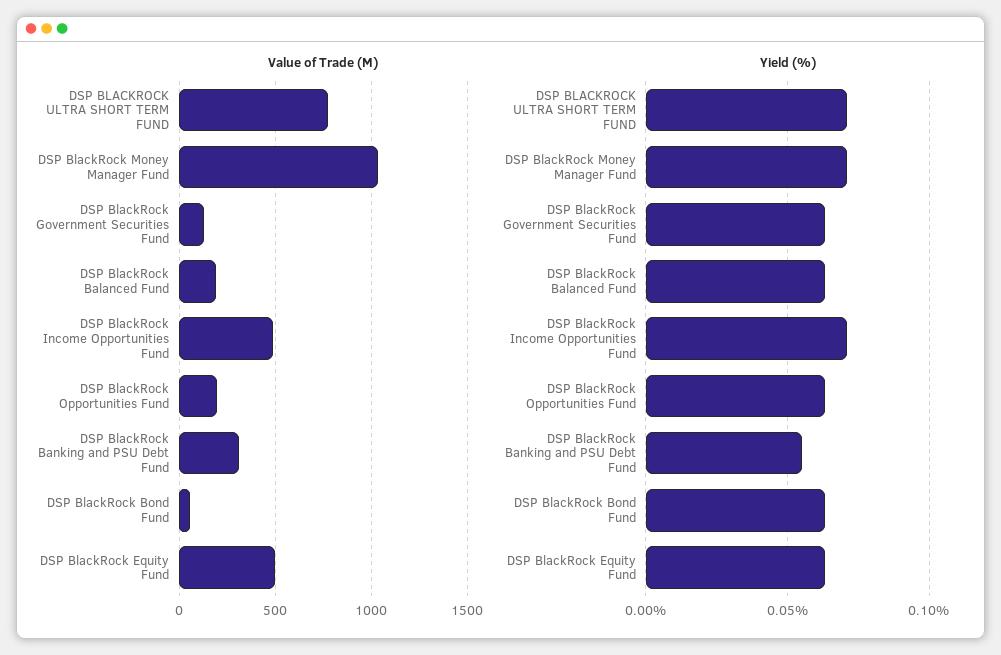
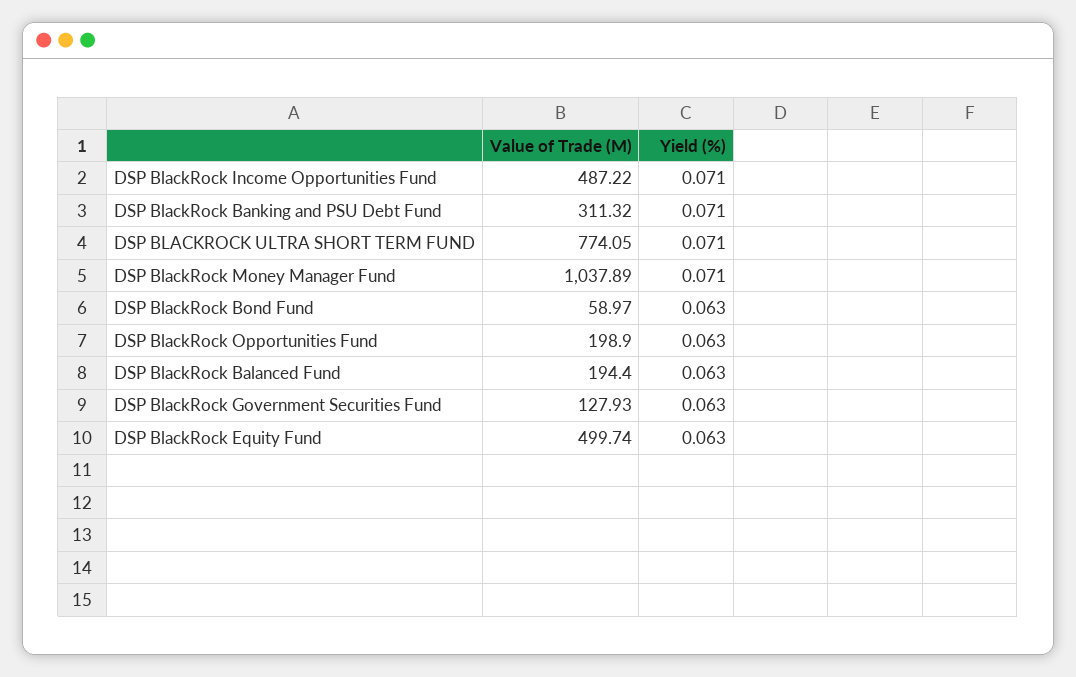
  {
    "Value of Trade (M)": {
      "DSP BLACKROCK ULTRA SHORT TERM FUND": 774.05,
      "DSP BlackRock Money Manager Fund": 1037.89,
      "DSP BlackRock Government Securities Fund": 127.93,
      "DSP BlackRock Balanced Fund": 194.4,
      "DSP BlackRock Income Opportunities Fund": 487.22,
      "DSP BlackRock Opportunities Fund": 198.9,
      "DSP BlackRock Banking and PSU Debt Fund": 311.32,
      "DSP BlackRock Bond Fund": 58.97,
      "DSP BlackRock Equity Fund": 499.74
    },
    "Yield (%)": {
      "DSP BLACKROCK ULTRA SHORT TERM FUND": 0.071,
      "DSP BlackRock Money Manager Fund": 0.071,
      "DSP BlackRock Government Securities Fund": 0.063,
      "DSP BlackRock Balanced Fund": 0.063,
      "DSP BlackRock Income Opportunities Fund": 0.071,
      "DSP BlackRock Opportunities Fund": 0.063,
-     "DSP BlackRock Banking and PSU Debt Fund": 0.055,
+     "DSP BlackRock Banking and PSU Debt Fund": 0.071,
      "DSP BlackRock Bond Fund": 0.063,
      "DSP BlackRock Equity Fund": 0.063
    }
  }

